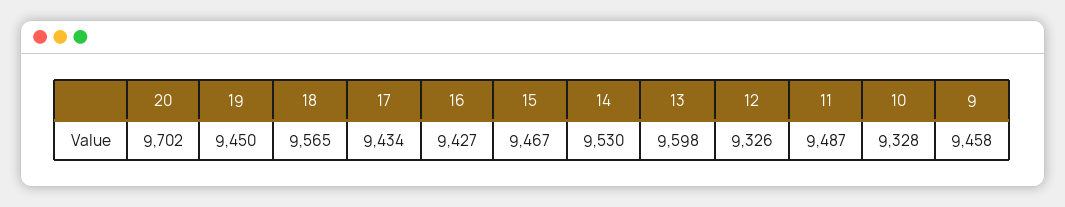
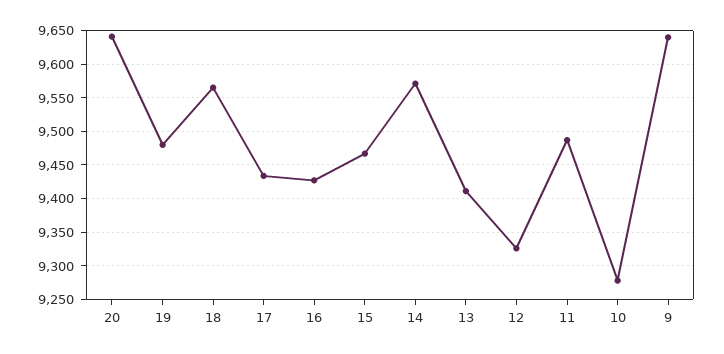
  {
-   "20": 9702,
+   "20": 9640,
-   "19": 9450,
+   "19": 9480,
    "18": 9565,
    "17": 9434,
    "16": 9427,
    "15": 9467,
-   "14": 9530,
+   "14": 9570,
-   "13": 9598,
+   "13": 9410,
    "12": 9326,
    "11": 9487,
-   "10": 9328,
+   "10": 9280,
-   "9": 9458
+   "9": 9640
  }

